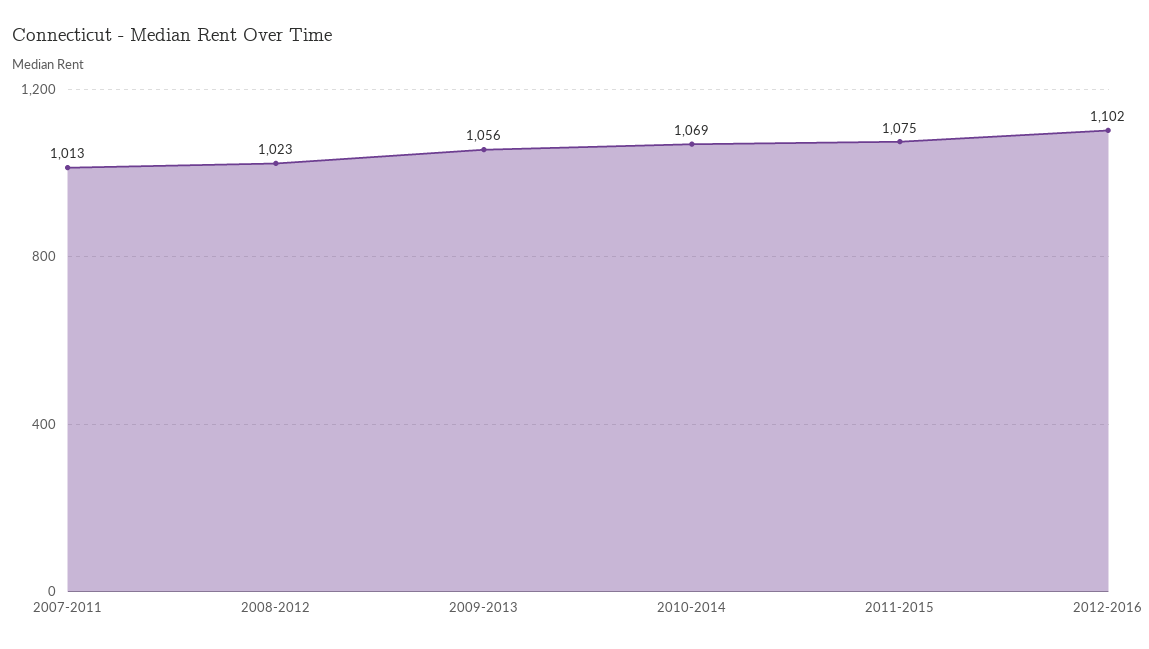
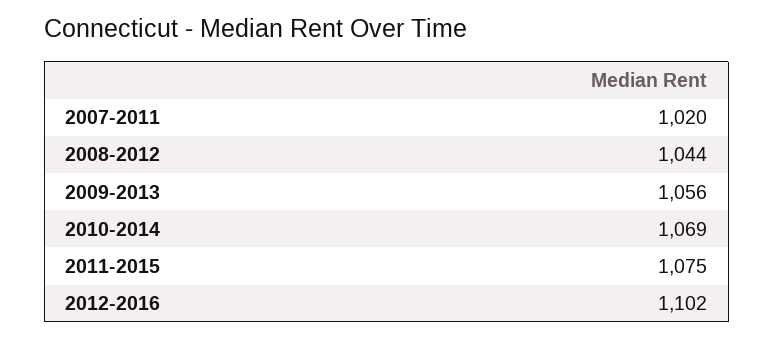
  {
-   "2007-2011": 1013,
+   "2007-2011": 1020,
-   "2008-2012": 1023,
+   "2008-2012": 1044,
    "2009-2013": 1056,
    "2010-2014": 1069,
    "2011-2015": 1075,
    "2012-2016": 1102
  }

